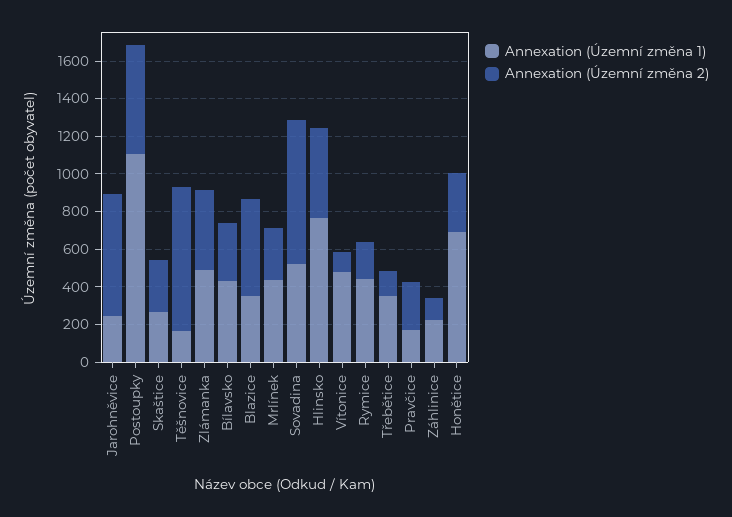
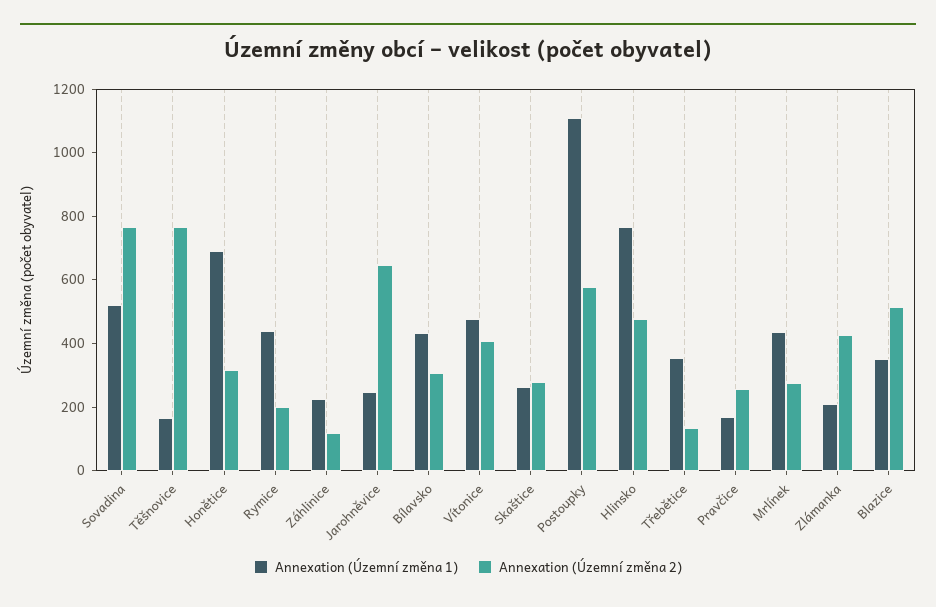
  {
    "Annexation (Územní změna 1)": {
      "Jarohněvice": 250,
      "Postoupky": 1100,
      "Skaštice": 250,
      "Těšnovice": 150,
-     "Zlámanka": 500,
+     "Zlámanka": 200,
      "Bílavsko": 450,
      "Blazice": 350,
      "Mrlínek": 450,
      "Sovadina": 500,
      "Hlinsko": 750,
      "Vítonice": 500,
      "Rymice": 450,
      "Třebětice": 350,
      "Pravčice": 150,
      "Záhlinice": 200,
      "Honětice": 700
    },
    "Annexation (Územní změna 2)": {
      "Jarohněvice": 650,
      "Postoupky": 600,
      "Skaštice": 300,
      "Těšnovice": 750,
      "Zlámanka": 450,
      "Bílavsko": 300,
      "Blazice": 500,
      "Mrlínek": 300,
      "Sovadina": 750,
      "Hlinsko": 500,
-     "Vítonice": 100,
+     "Vítonice": 400,
      "Rymice": 200,
      "Třebětice": 150,
      "Pravčice": 250,
      "Záhlinice": 100,
      "Honětice": 300
    }
  }

